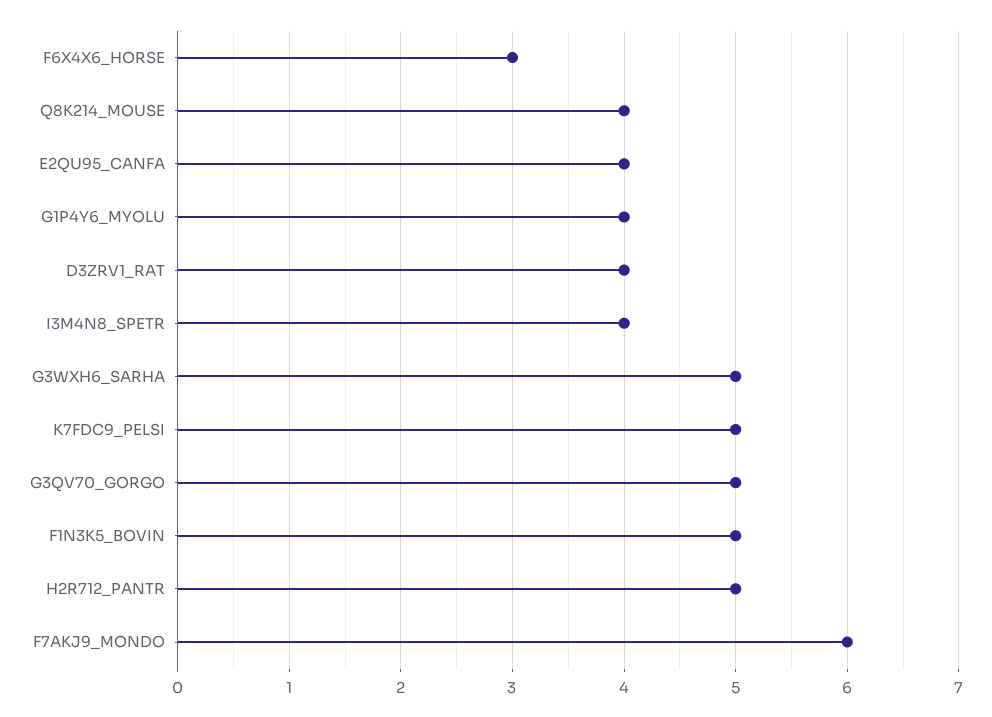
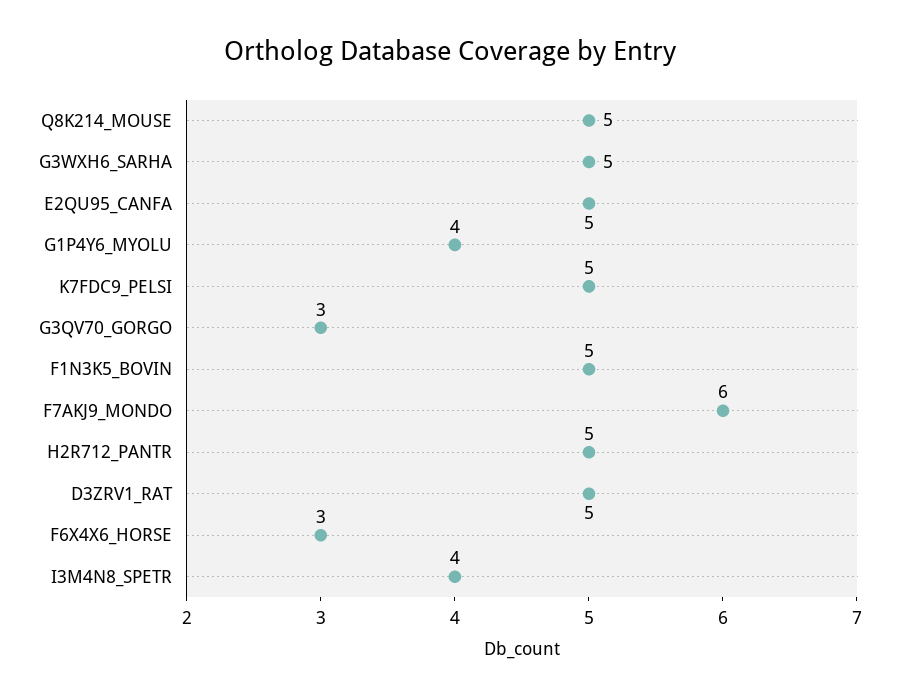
  {
    "F6X4X6_HORSE": 3,
-   "Q8K214_MOUSE": 4,
+   "Q8K214_MOUSE": 5,
-   "E2QU95_CANFA": 4,
+   "E2QU95_CANFA": 5,
    "G1P4Y6_MYOLU": 4,
-   "D3ZRV1_RAT": 4,
+   "D3ZRV1_RAT": 5,
    "I3M4N8_SPETR": 4,
    "G3WXH6_SARHA": 5,
    "K7FDC9_PELSI": 5,
-   "G3QV70_GORGO": 5,
+   "G3QV70_GORGO": 3,
    "F1N3K5_BOVIN": 5,
    "H2R712_PANTR": 5,
    "F7AKJ9_MONDO": 6
  }

